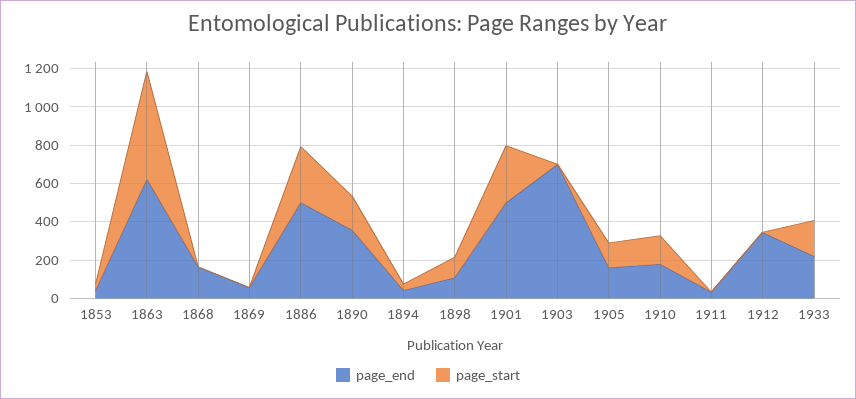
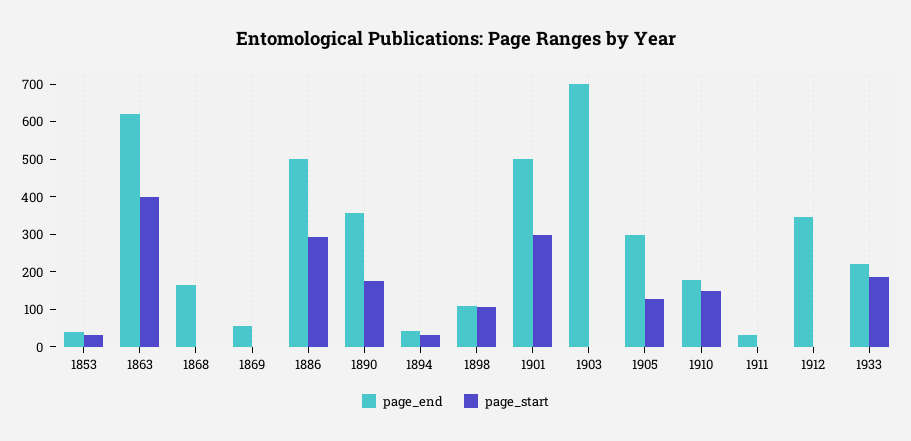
  {
    "page_end": {
      "1853": 50,
      "1863": 625,
      "1868": 175,
      "1869": 50,
      "1886": 500,
      "1890": 350,
      "1894": 50,
      "1898": 100,
      "1901": 500,
      "1903": 700,
-     "1905": 150,
+     "1905": 300,
      "1910": 175,
      "1911": 25,
      "1912": 350,
      "1933": 225
    },
    "page_start": {
      "1853": 25,
-     "1863": 550,
+     "1863": 400,
      "1868": 0,
      "1869": 0,
      "1886": 300,
      "1890": 175,
      "1894": 25,
      "1898": 100,
      "1901": 300,
      "1903": 0,
      "1905": 125,
      "1910": 150,
      "1911": 0,
      "1912": 0,
      "1933": 175
    }
  }

